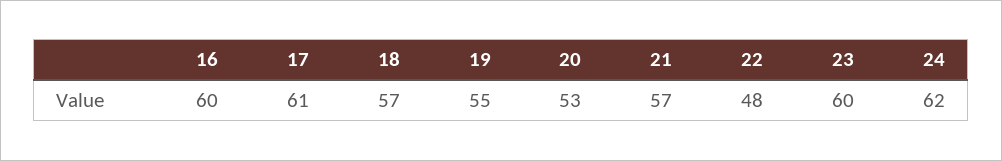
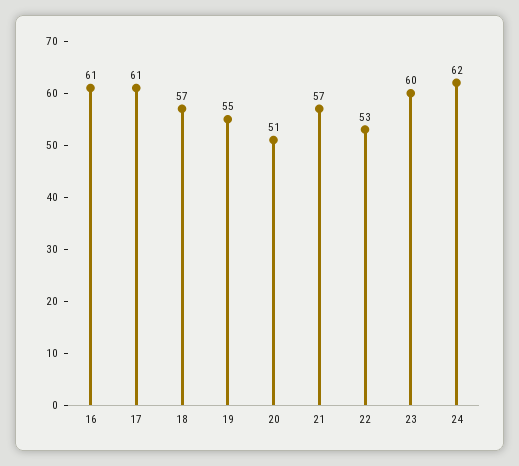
  {
-   "16": 60,
+   "16": 61,
    "17": 61,
    "18": 57,
    "19": 55,
-   "20": 53,
+   "20": 51,
    "21": 57,
-   "22": 48,
+   "22": 53,
    "23": 60,
    "24": 62
  }

